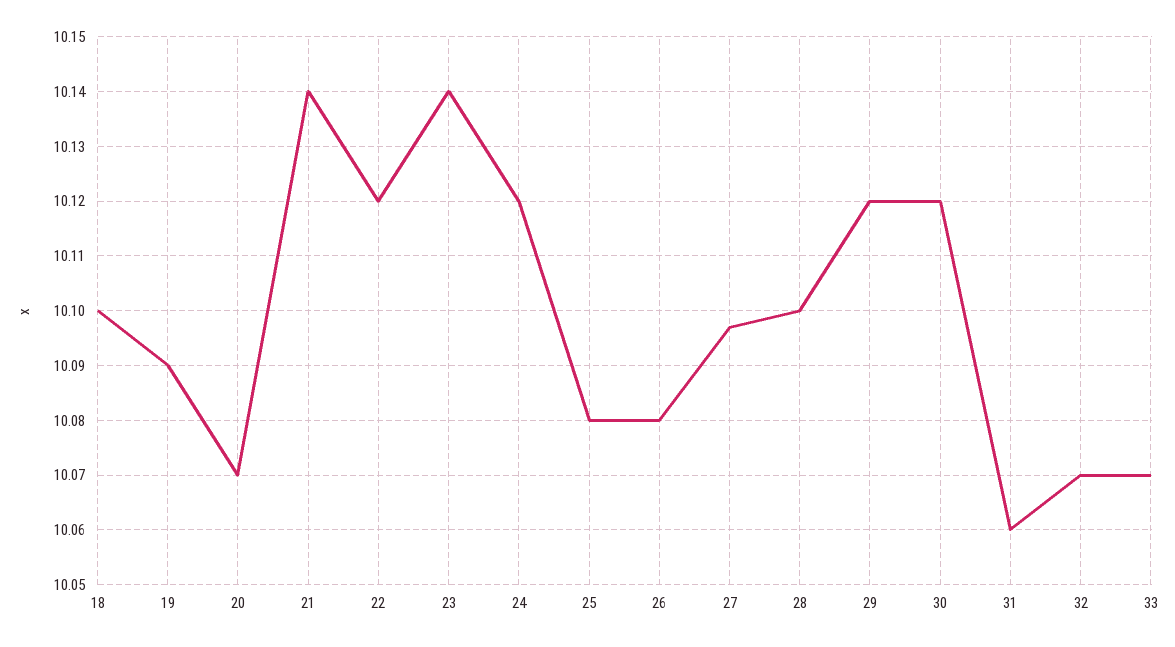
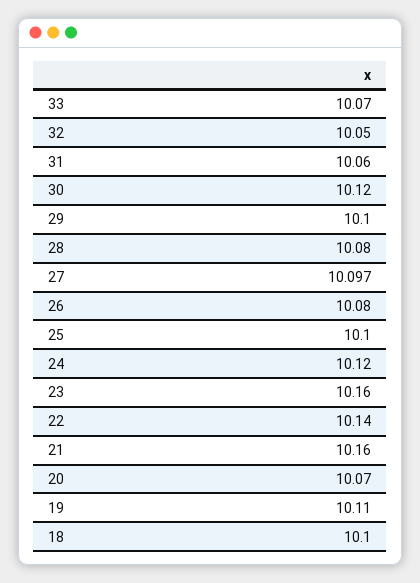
  {
    "18": 10.1,
-   "19": 10.09,
+   "19": 10.11,
    "20": 10.07,
-   "21": 10.14,
+   "21": 10.16,
-   "22": 10.12,
+   "22": 10.14,
-   "23": 10.14,
+   "23": 10.16,
    "24": 10.12,
-   "25": 10.08,
+   "25": 10.1,
    "26": 10.08,
    "27": 10.097,
-   "28": 10.1,
+   "28": 10.08,
-   "29": 10.12,
+   "29": 10.1,
    "30": 10.12,
    "31": 10.06,
-   "32": 10.07,
+   "32": 10.05,
    "33": 10.07
  }

